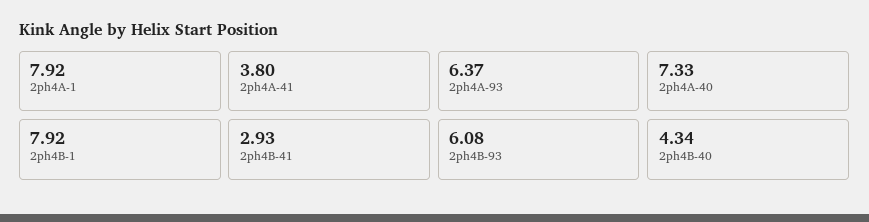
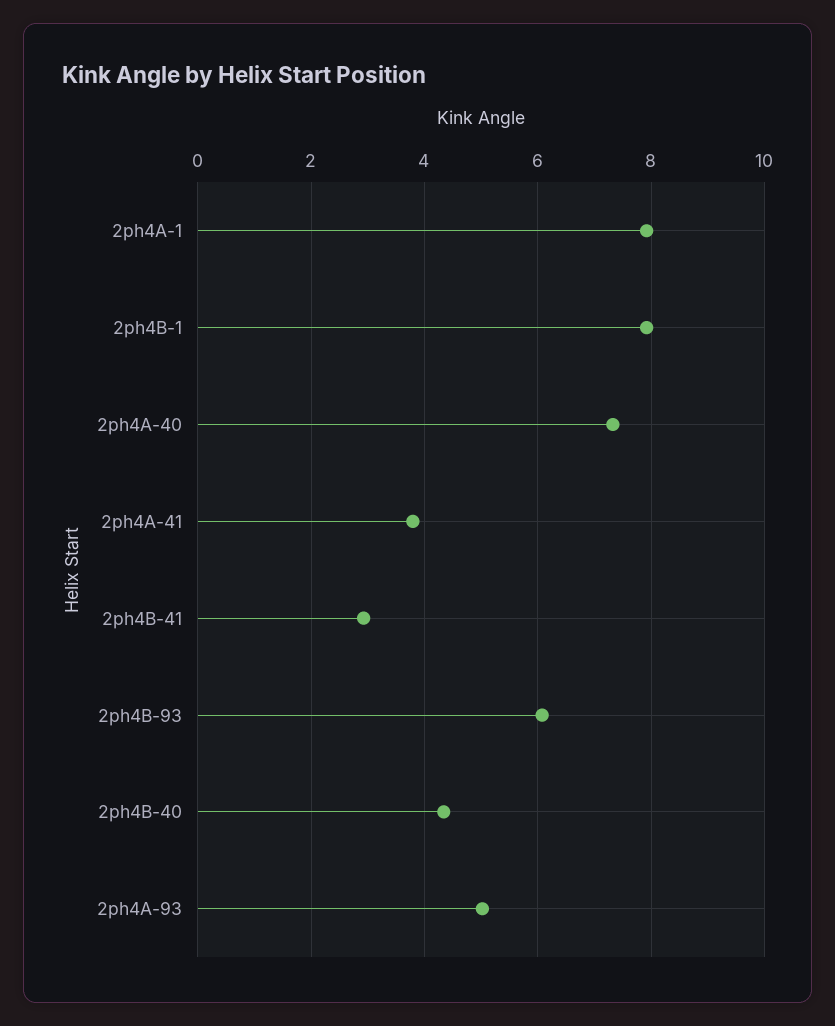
  {
    "2ph4A-1": 7.92,
    "2ph4A-41": 3.8,
-   "2ph4A-93": 6.37,
+   "2ph4A-93": 5,
    "2ph4A-40": 7.33,
    "2ph4B-1": 7.92,
    "2ph4B-41": 2.93,
    "2ph4B-93": 6.08,
    "2ph4B-40": 4.34
  }

